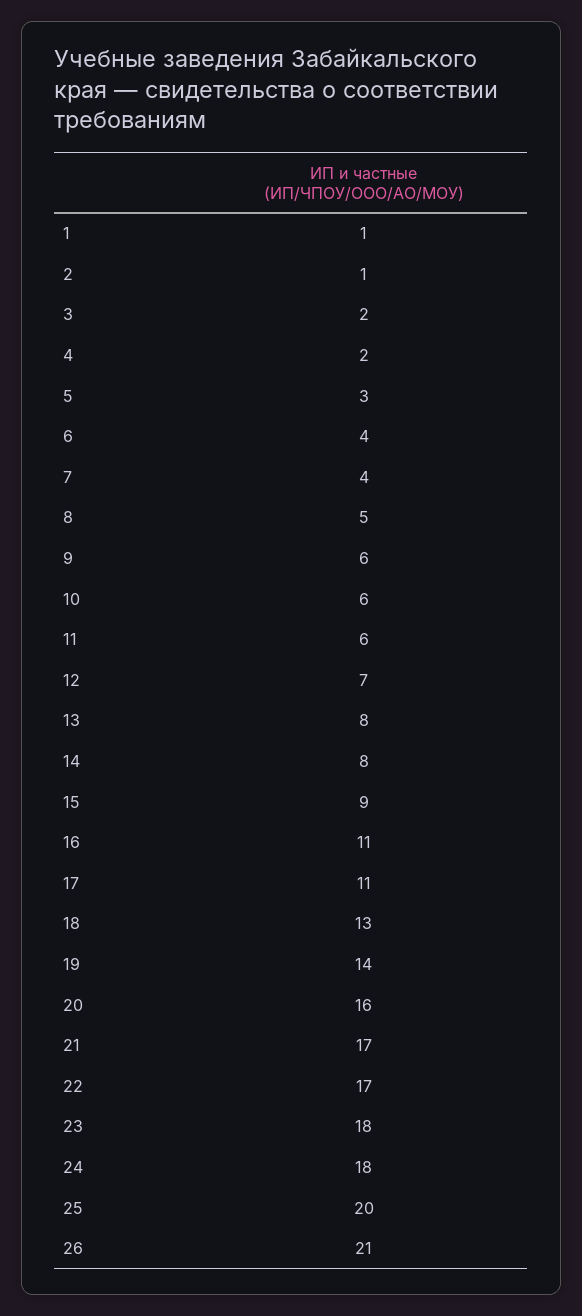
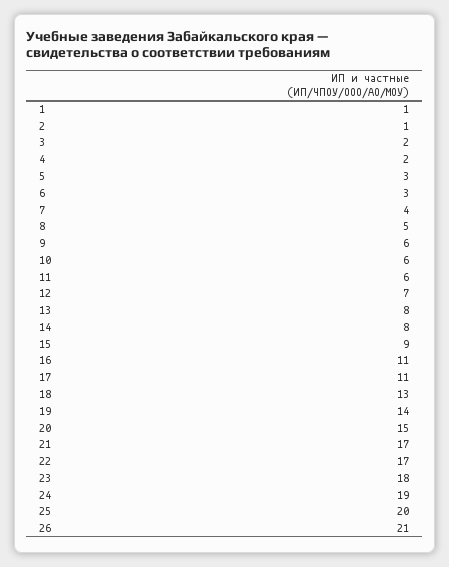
  {
    "1": 1,
    "2": 1,
    "3": 2,
    "4": 2,
    "5": 3,
-   "6": 4,
+   "6": 3,
    "7": 4,
    "8": 5,
    "9": 6,
    "10": 6,
    "11": 6,
    "12": 7,
    "13": 8,
    "14": 8,
    "15": 9,
    "16": 11,
    "17": 11,
    "18": 13,
    "19": 14,
-   "20": 16,
+   "20": 15,
    "21": 17,
    "22": 17,
    "23": 18,
-   "24": 18,
+   "24": 19,
    "25": 20,
    "26": 21
  }

